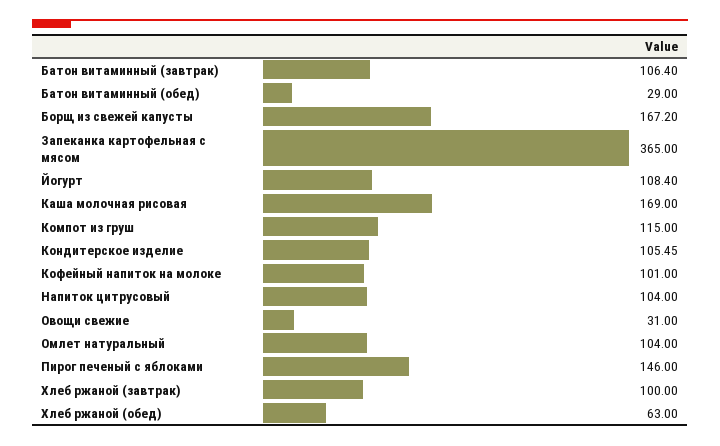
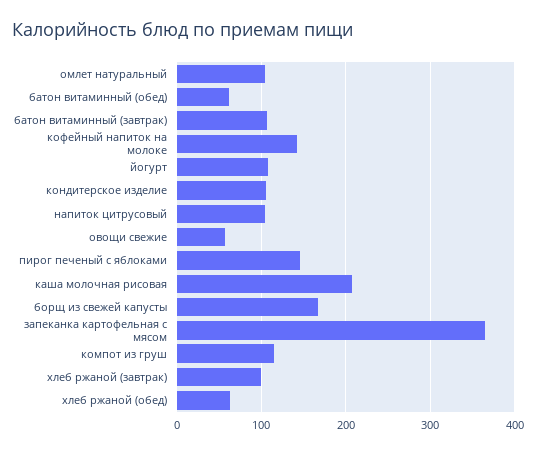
  {
    "Батон витаминный (завтрак)": 106.4,
-   "Батон витаминный (обед)": 29,
+   "Батон витаминный (обед)": 60,
    "Борщ из свежей капусты": 167.2,
    "Запеканка картофельная с мясом": 365,
    "Йогурт": 108.4,
-   "Каша молочная рисовая": 169,
+   "Каша молочная рисовая": 210,
    "Компот из груш": 115,
    "Кондитерское изделие": 105.45,
-   "Кофейный напиток на молоке": 101,
+   "Кофейный напиток на молоке": 140,
    "Напиток цитрусовый": 104,
-   "Овощи свежие": 31,
+   "Овощи свежие": 60,
    "Омлет натуральный": 104,
    "Пирог печеный с яблоками": 146,
    "Хлеб ржаной (завтрак)": 100,
    "Хлеб ржаной (обед)": 63
  }

